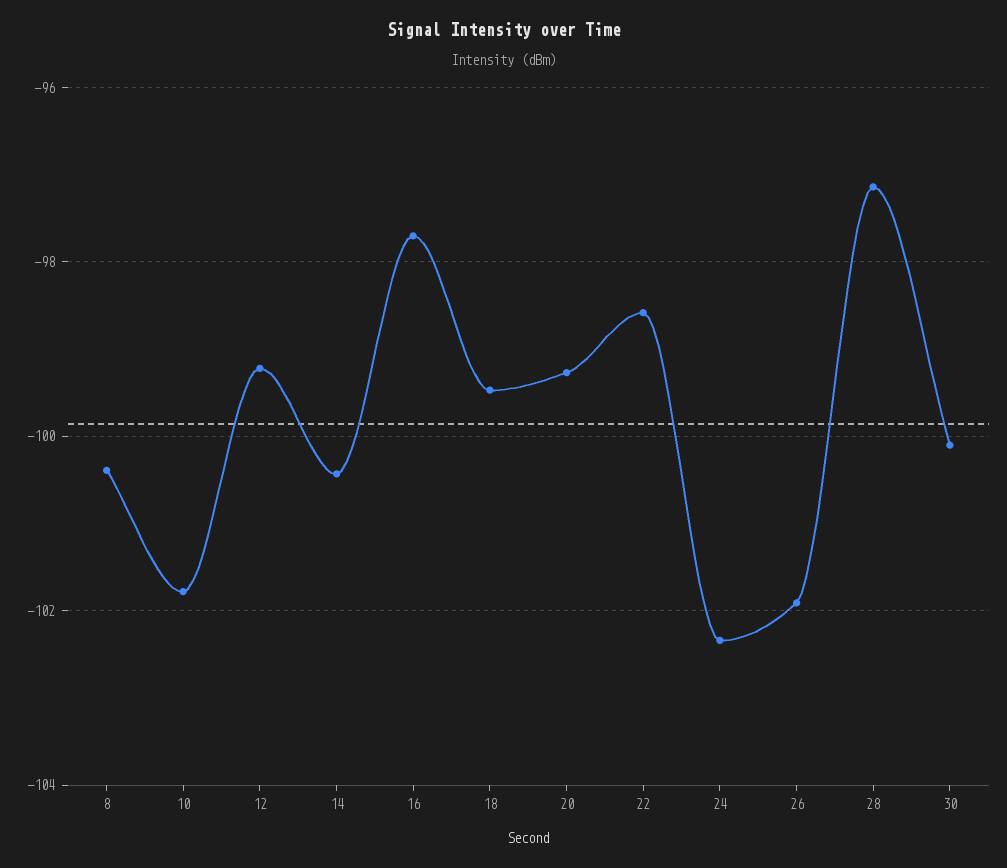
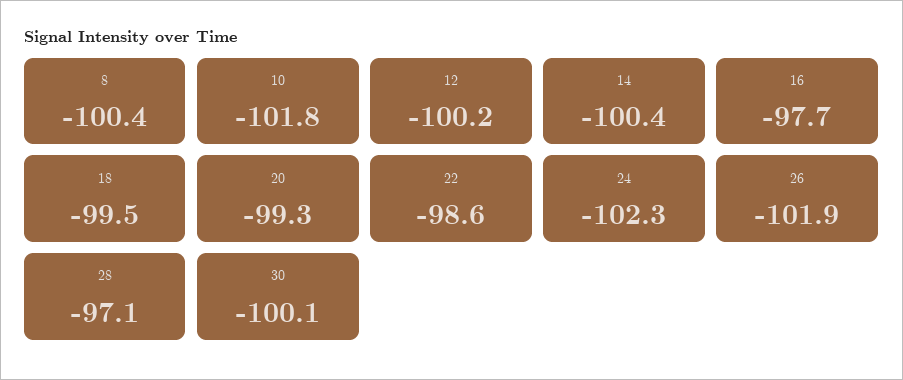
  {
    "8": -100.4,
    "10": -101.8,
-   "12": -99.2,
+   "12": -100.2,
    "14": -100.4,
    "16": -97.7,
    "18": -99.5,
    "20": -99.3,
    "22": -98.6,
    "24": -102.3,
    "26": -101.9,
    "28": -97.1,
    "30": -100.1
  }

